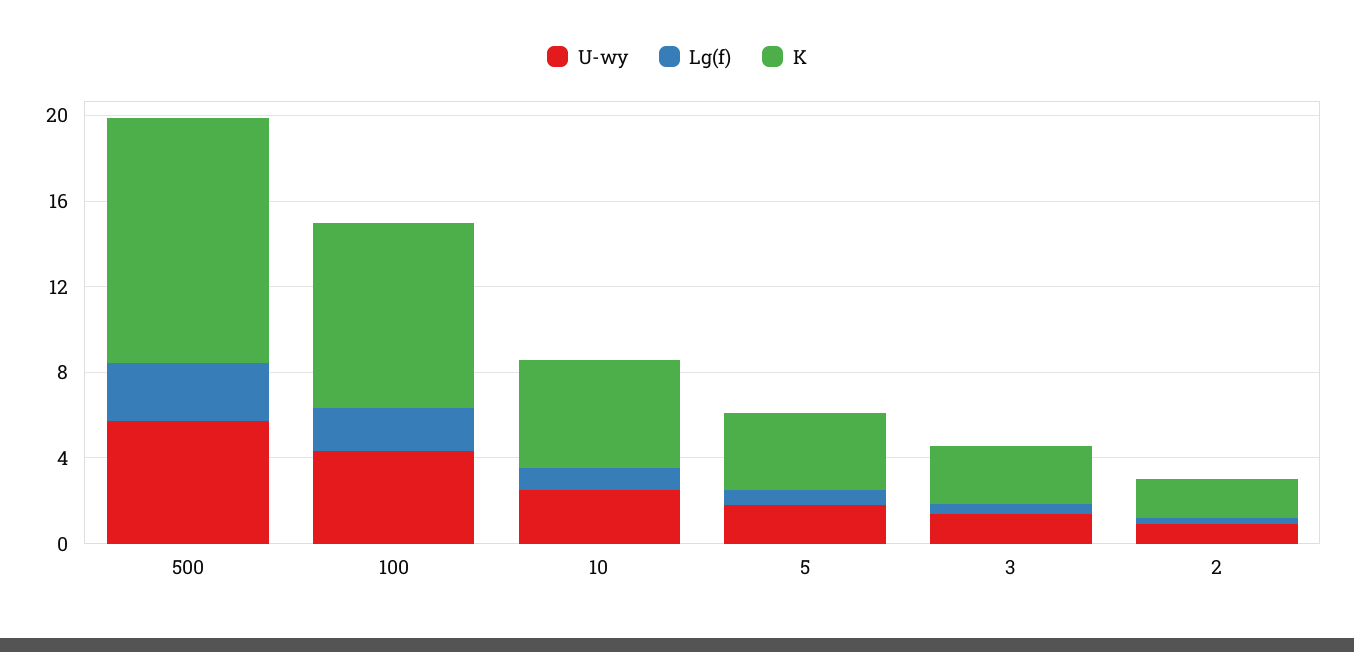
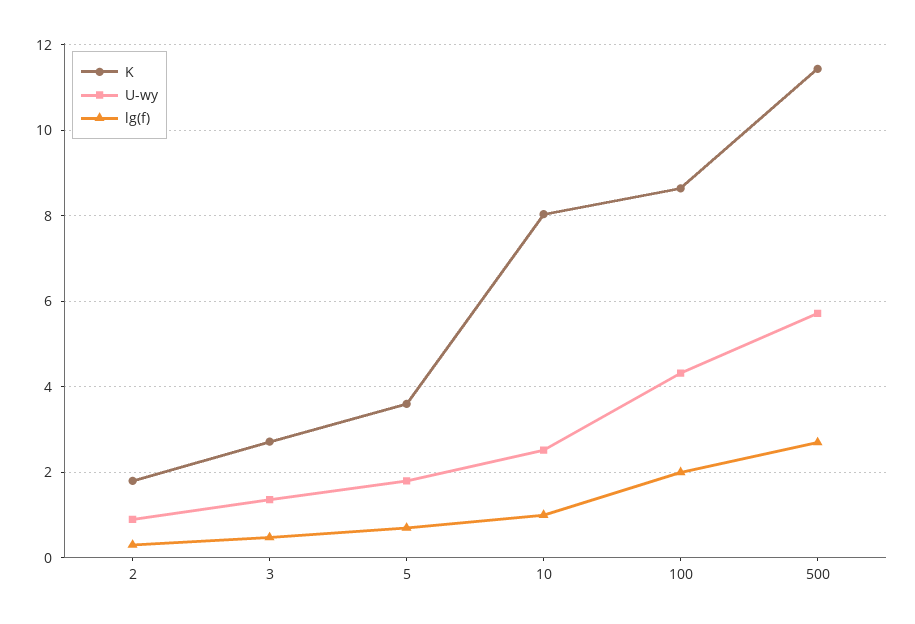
  {
    "U-wy": {
      "500": 5.8,
      "100": 4.4,
      "10": 2.6,
      "5": 1.8,
      "3": 1.4,
      "2": 1
    },
    "Lg(f)": {
      "500": 2.6,
      "100": 2,
      "10": 1,
      "5": 0.6,
      "3": 0.4,
      "2": 0.4
    },
    "K": {
      "500": 11.4,
      "100": 8.6,
-     "10": 5,
+     "10": 8,
      "5": 3.6,
      "3": 2.8,
      "2": 1.8
    }
  }

